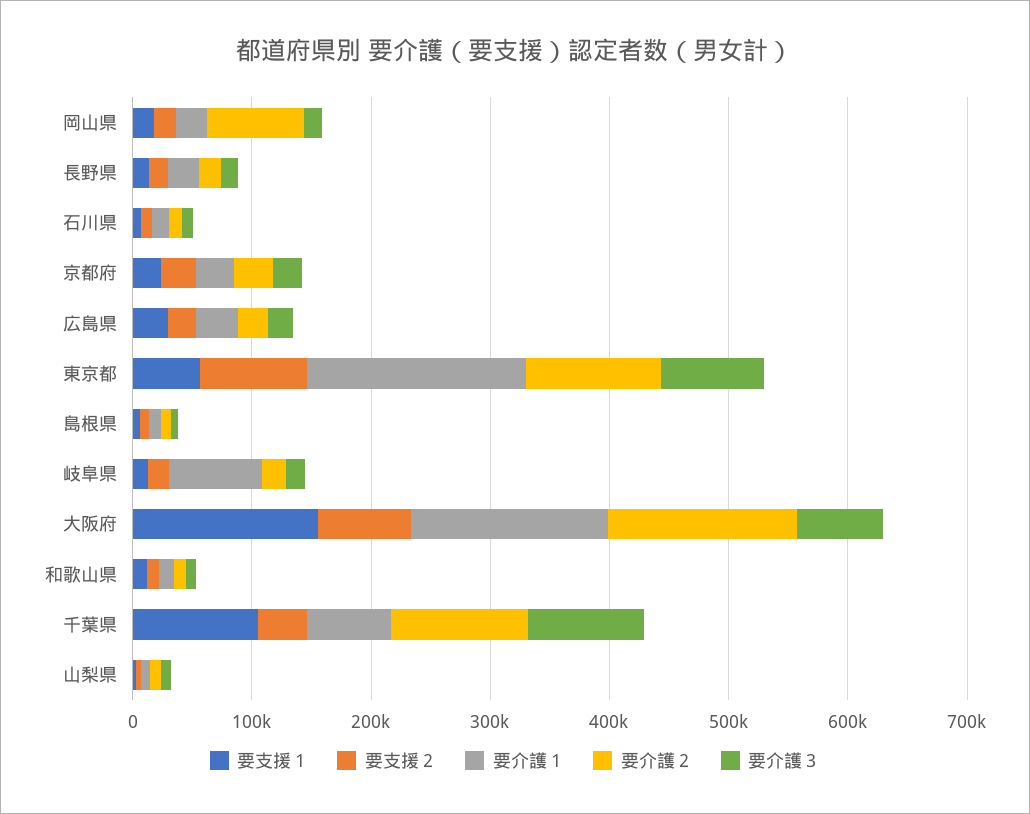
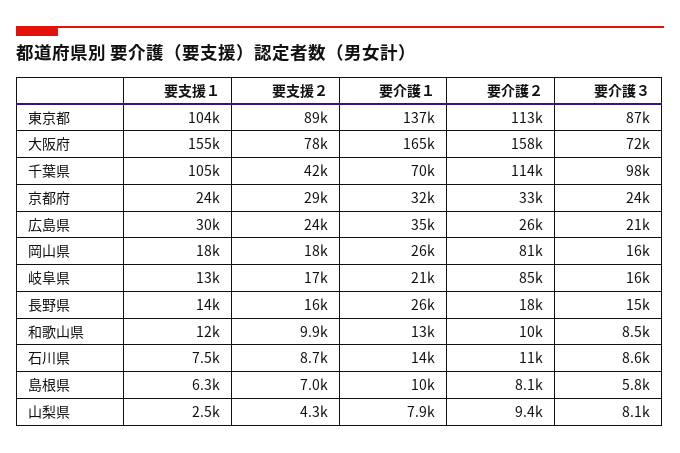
  {
    "要支援１": {
      "岡山県": 18000,
      "長野県": 14000,
      "石川県": 7500,
      "京都府": 24000,
      "広島県": 30000,
-     "東京都": 60000,
+     "東京都": 104000,
      "島根県": 6300,
      "岐阜県": 13000,
      "大阪府": 155000,
      "和歌山県": 12000,
      "千葉県": 105000,
      "山梨県": 2500
    },
    "要支援２": {
      "岡山県": 18000,
      "長野県": 16000,
      "石川県": 8700,
      "京都府": 29000,
      "広島県": 24000,
      "東京都": 89000,
      "島根県": 7000,
      "岐阜県": 17000,
      "大阪府": 78000,
      "和歌山県": 9900,
      "千葉県": 42000,
      "山梨県": 4300
    },
    "要介護１": {
      "岡山県": 26000,
      "長野県": 26000,
      "石川県": 14000,
      "京都府": 32000,
      "広島県": 35000,
-     "東京都": 180000,
+     "東京都": 137000,
      "島根県": 10000,
-     "岐阜県": 80000,
+     "岐阜県": 21000,
      "大阪府": 165000,
      "和歌山県": 13000,
      "千葉県": 70000,
      "山梨県": 7900
    },
    "要介護２": {
      "岡山県": 81000,
      "長野県": 18000,
      "石川県": 11000,
      "京都府": 33000,
      "広島県": 26000,
      "東京都": 113000,
      "島根県": 8100,
-     "岐阜県": 20000,
+     "岐阜県": 85000,
      "大阪府": 158000,
      "和歌山県": 10000,
      "千葉県": 114000,
      "山梨県": 9400
    },
    "要介護３": {
      "岡山県": 16000,
      "長野県": 15000,
      "石川県": 8600,
      "京都府": 24000,
      "広島県": 21000,
      "東京都": 87000,
      "島根県": 5800,
      "岐阜県": 16000,
      "大阪府": 72000,
      "和歌山県": 8500,
      "千葉県": 98000,
      "山梨県": 8100
    }
  }

